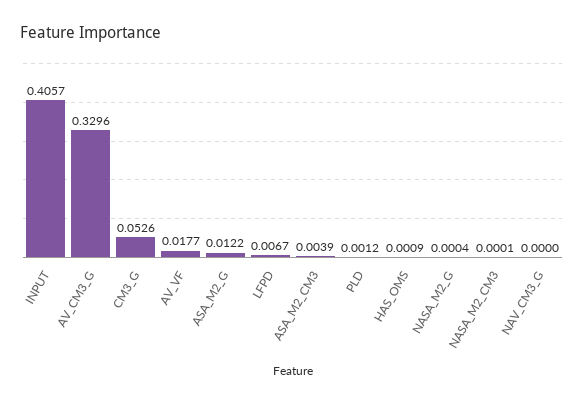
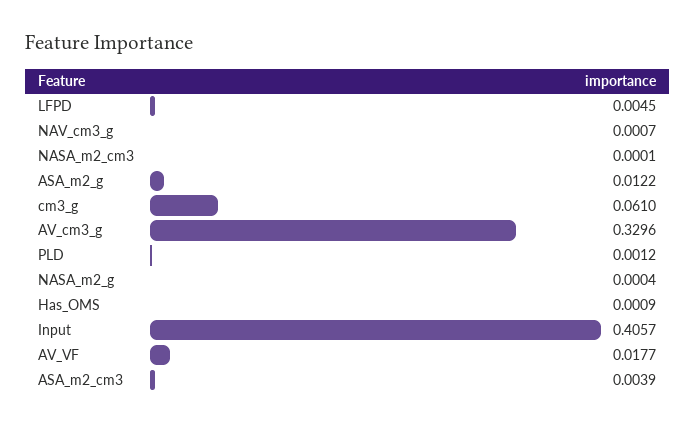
  {
    "INPUT": 0.4057,
    "AV_CM3_G": 0.3296,
-   "CM3_G": 0.0526,
+   "CM3_G": 0.061,
    "AV_VF": 0.0177,
    "ASA_M2_G": 0.0122,
-   "LFPD": 0.0067,
+   "LFPD": 0.0045,
    "ASA_M2_CM3": 0.0039,
    "PLD": 0.0012,
    "HAS_OMS": 0.0009,
    "NASA_M2_G": 0.0004,
    "NASA_M2_CM3": 0.0001,
-   "NAV_CM3_G": 0
+   "NAV_CM3_G": 0.0007
  }

